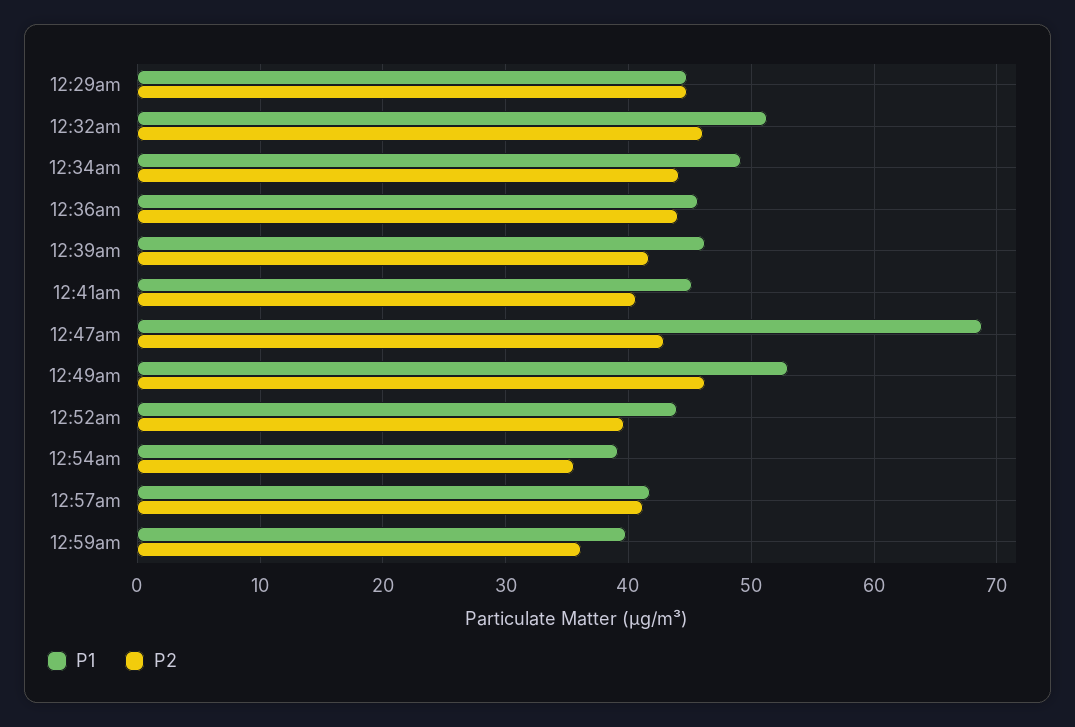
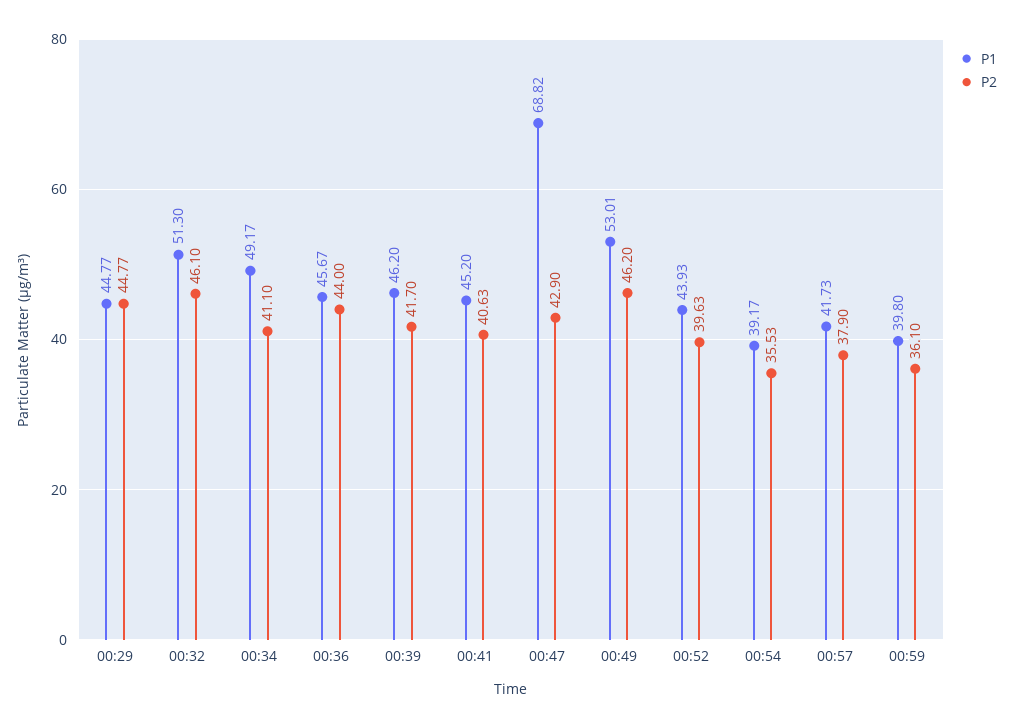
  {
    "P1": {
      "12:29am": 44.77,
      "12:32am": 51.3,
      "12:34am": 49.17,
      "12:36am": 45.67,
      "12:39am": 46.2,
      "12:41am": 45.2,
      "12:47am": 68.82,
      "12:49am": 53.01,
      "12:52am": 43.93,
      "12:54am": 39.17,
      "12:57am": 41.73,
      "12:59am": 39.8
    },
    "P2": {
      "12:29am": 44.77,
      "12:32am": 46.1,
-     "12:34am": 44,
+     "12:34am": 41.1,
      "12:36am": 44,
      "12:39am": 41.7,
      "12:41am": 40.63,
      "12:47am": 42.9,
      "12:49am": 46.2,
      "12:52am": 39.63,
      "12:54am": 35.53,
-     "12:57am": 41,
+     "12:57am": 37.9,
      "12:59am": 36.1
    }
  }

